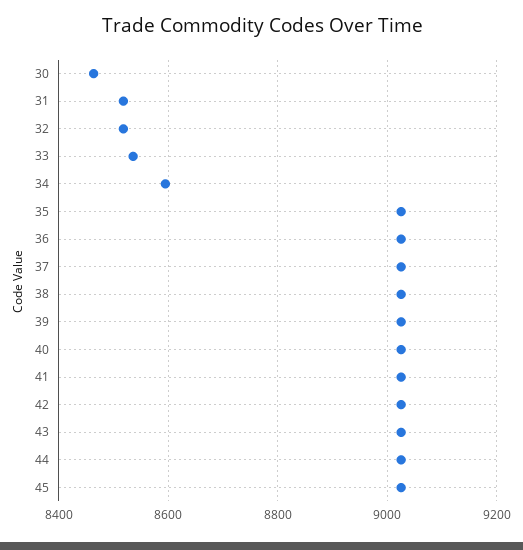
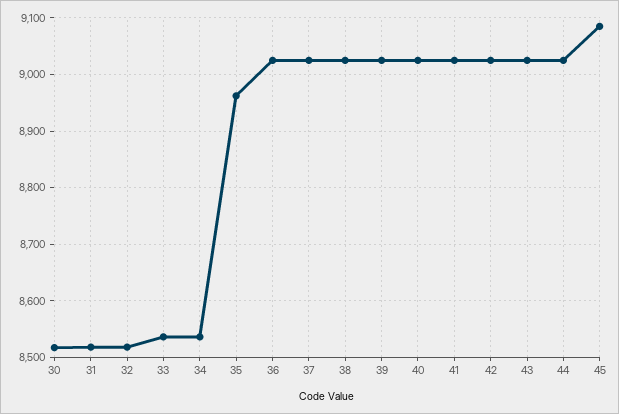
  {
-   "30": 8460,
+   "30": 8520,
    "31": 8520,
    "32": 8520,
    "33": 8540,
-   "34": 8600,
+   "34": 8540,
-   "35": 9020,
+   "35": 8960,
    "36": 9020,
    "37": 9020,
    "38": 9020,
    "39": 9020,
    "40": 9020,
    "41": 9020,
    "42": 9020,
    "43": 9020,
    "44": 9020,
-   "45": 9020
+   "45": 9080
  }

